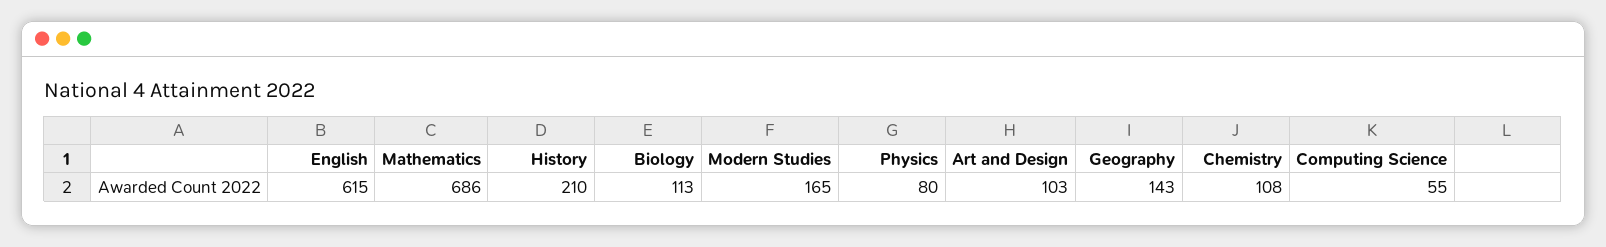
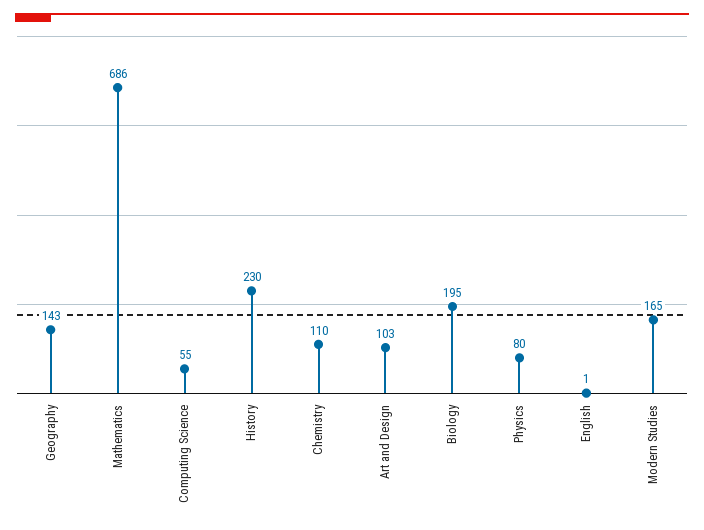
  {
-   "English": 615,
+   "English": 1,
    "Mathematics": 686,
-   "History": 210,
+   "History": 230,
-   "Biology": 113,
+   "Biology": 195,
    "Modern Studies": 165,
    "Physics": 80,
    "Art and Design": 103,
    "Geography": 143,
-   "Chemistry": 108,
+   "Chemistry": 110,
    "Computing Science": 55
  }

